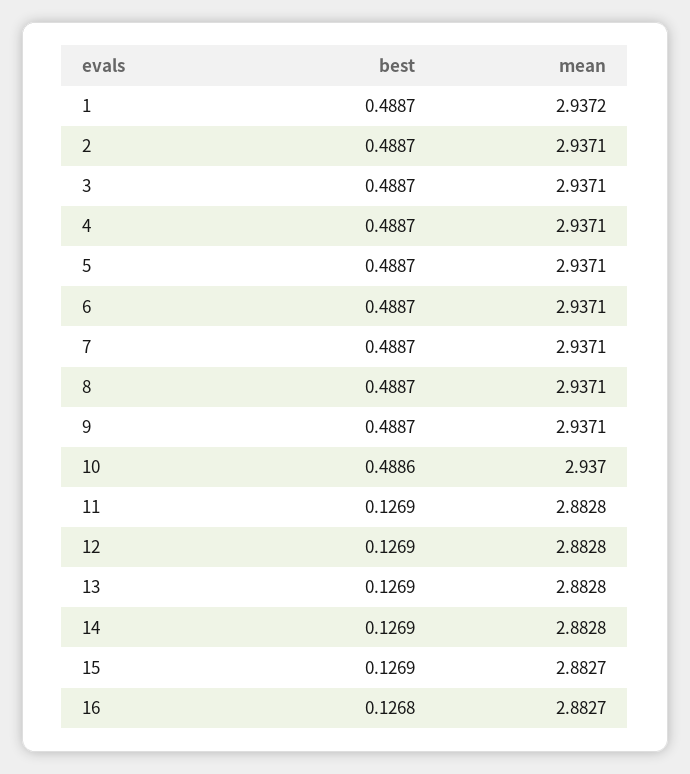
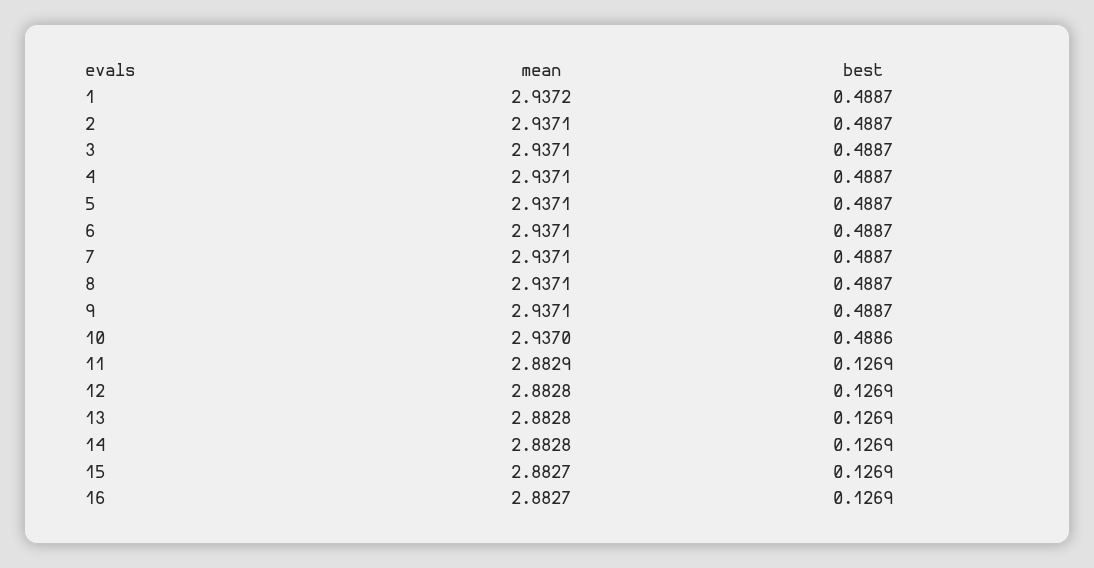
  {
    "best": {
      "1": 0.4887,
      "2": 0.4887,
      "3": 0.4887,
      "4": 0.4887,
      "5": 0.4887,
      "6": 0.4887,
      "7": 0.4887,
      "8": 0.4887,
      "9": 0.4887,
      "10": 0.4886,
      "11": 0.1269,
      "12": 0.1269,
      "13": 0.1269,
      "14": 0.1269,
      "15": 0.1269,
-     "16": 0.1268
+     "16": 0.1269
    },
    "mean": {
      "1": 2.9372,
      "2": 2.9371,
      "3": 2.9371,
      "4": 2.9371,
      "5": 2.9371,
      "6": 2.9371,
      "7": 2.9371,
      "8": 2.9371,
      "9": 2.9371,
      "10": 2.937,
-     "11": 2.8828,
+     "11": 2.8829,
      "12": 2.8828,
      "13": 2.8828,
      "14": 2.8828,
      "15": 2.8827,
      "16": 2.8827
    }
  }

